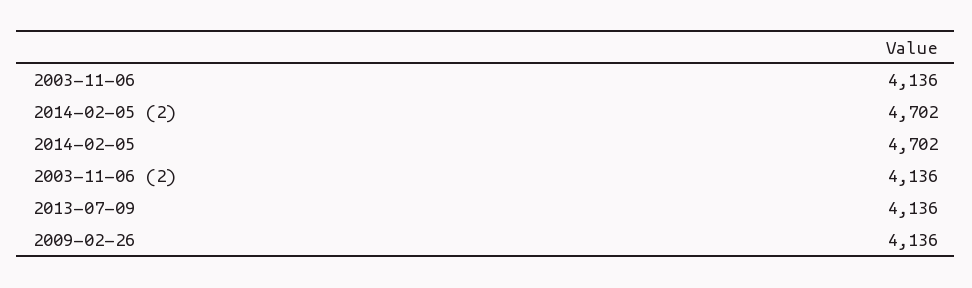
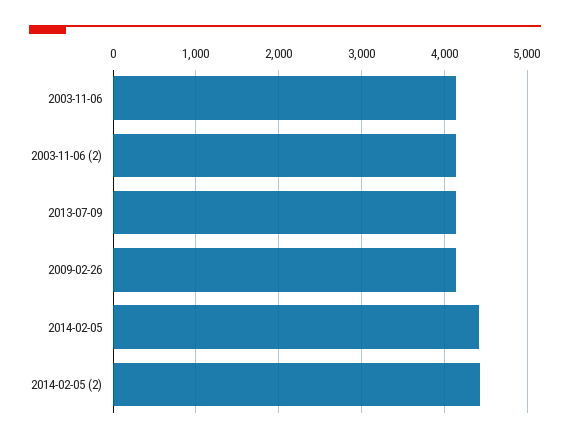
  {
    "2003-11-06": 4136,
-   "2014-02-05 (2)": 4702,
+   "2014-02-05 (2)": 4400,
-   "2014-02-05": 4702,
+   "2014-02-05": 4400,
    "2003-11-06 (2)": 4136,
    "2013-07-09": 4136,
    "2009-02-26": 4136
  }

